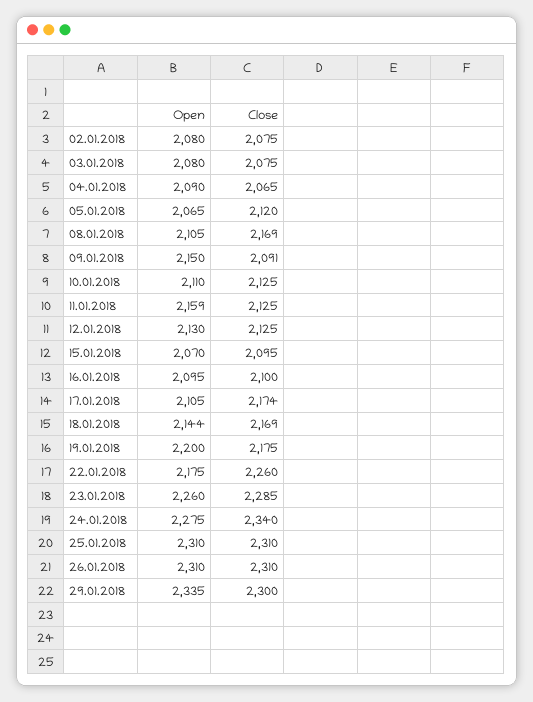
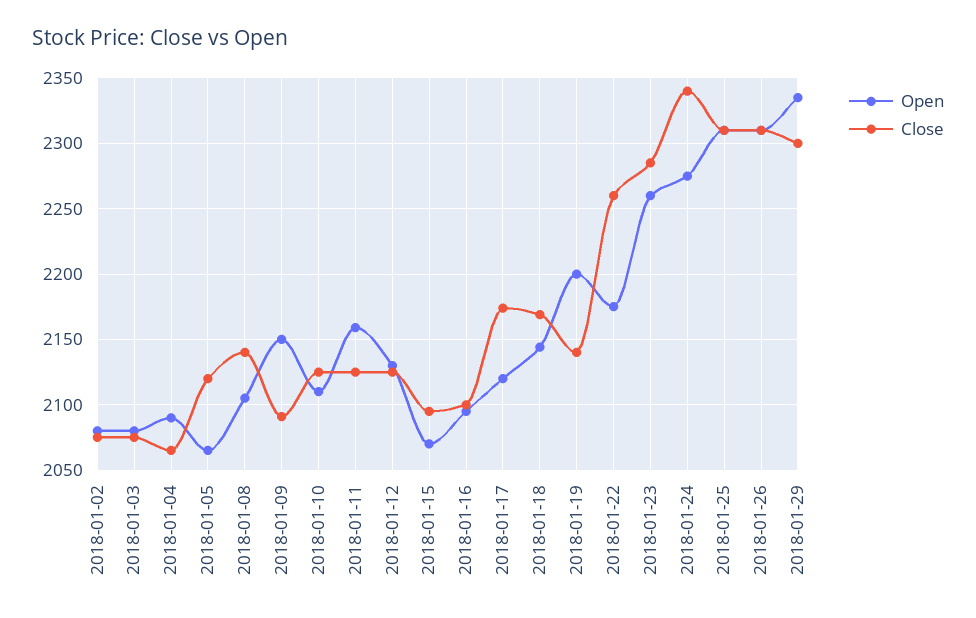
  {
    "Open": {
      "02.01.2018": 2080,
      "03.01.2018": 2080,
      "04.01.2018": 2090,
      "05.01.2018": 2065,
      "08.01.2018": 2105,
      "09.01.2018": 2150,
      "10.01.2018": 2110,
      "11.01.2018": 2159,
      "12.01.2018": 2130,
      "15.01.2018": 2070,
      "16.01.2018": 2095,
-     "17.01.2018": 2105,
+     "17.01.2018": 2120,
      "18.01.2018": 2144,
      "19.01.2018": 2200,
      "22.01.2018": 2175,
      "23.01.2018": 2260,
      "24.01.2018": 2275,
      "25.01.2018": 2310,
      "26.01.2018": 2310,
      "29.01.2018": 2335
    },
    "Close": {
      "02.01.2018": 2075,
      "03.01.2018": 2075,
      "04.01.2018": 2065,
      "05.01.2018": 2120,
-     "08.01.2018": 2169,
+     "08.01.2018": 2140,
      "09.01.2018": 2091,
      "10.01.2018": 2125,
      "11.01.2018": 2125,
      "12.01.2018": 2125,
      "15.01.2018": 2095,
      "16.01.2018": 2100,
      "17.01.2018": 2174,
      "18.01.2018": 2169,
-     "19.01.2018": 2175,
+     "19.01.2018": 2140,
      "22.01.2018": 2260,
      "23.01.2018": 2285,
      "24.01.2018": 2340,
      "25.01.2018": 2310,
      "26.01.2018": 2310,
      "29.01.2018": 2300
    }
  }

